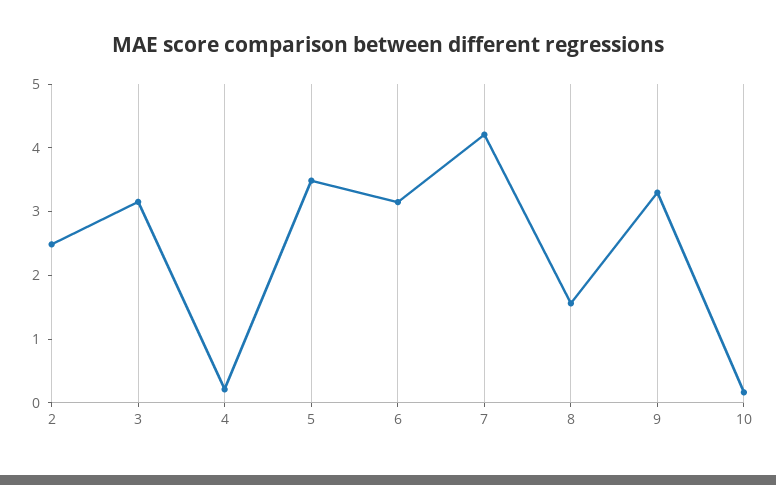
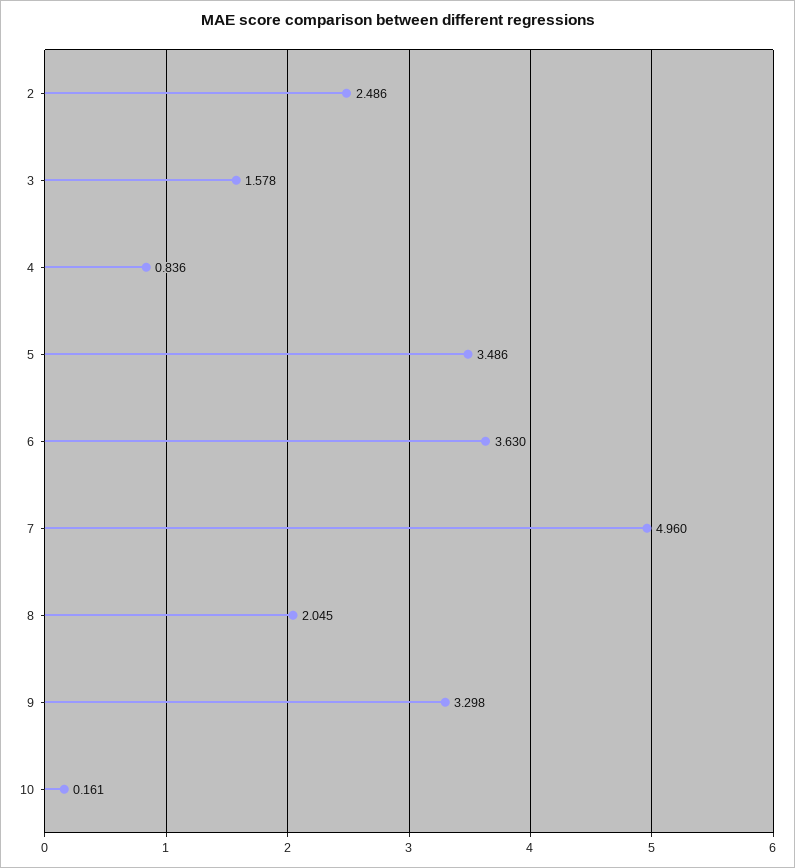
  {
    "2": 2.486,
-   "3": 3.2,
+   "3": 1.578,
-   "4": 0.2,
+   "4": 0.836,
    "5": 3.486,
-   "6": 3.2,
+   "6": 3.63,
-   "7": 4.2,
+   "7": 4.96,
-   "8": 1.6,
+   "8": 2.045,
    "9": 3.298,
    "10": 0.161
  }

